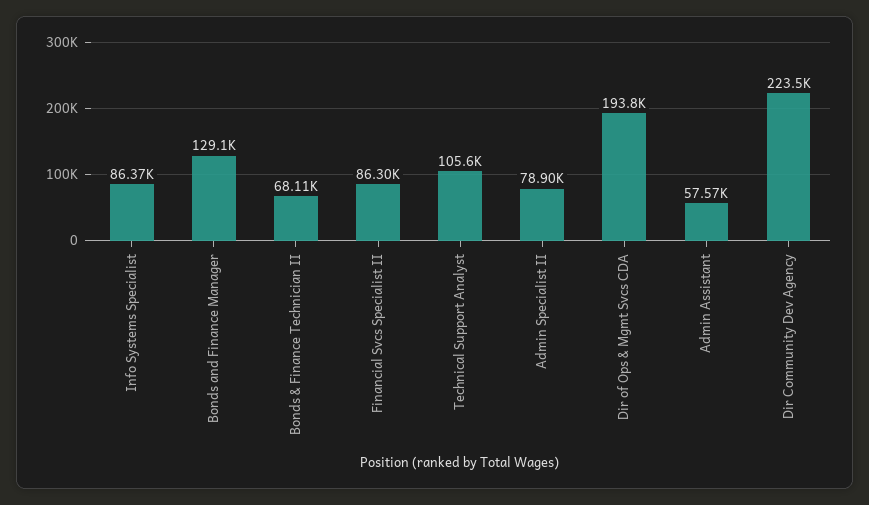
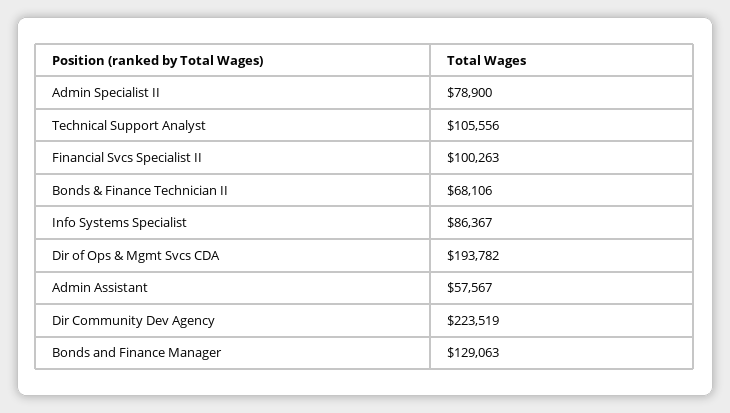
  {
    "Info Systems Specialist": 86367,
    "Bonds and Finance Manager": 129063,
    "Bonds & Finance Technician II": 68106,
-   "Financial Svcs Specialist II": 86300,
+   "Financial Svcs Specialist II": 100263,
    "Technical Support Analyst": 105556,
    "Admin Specialist II": 78900,
    "Dir of Ops & Mgmt Svcs CDA": 193782,
    "Admin Assistant": 57567,
    "Dir Community Dev Agency": 223519
  }

